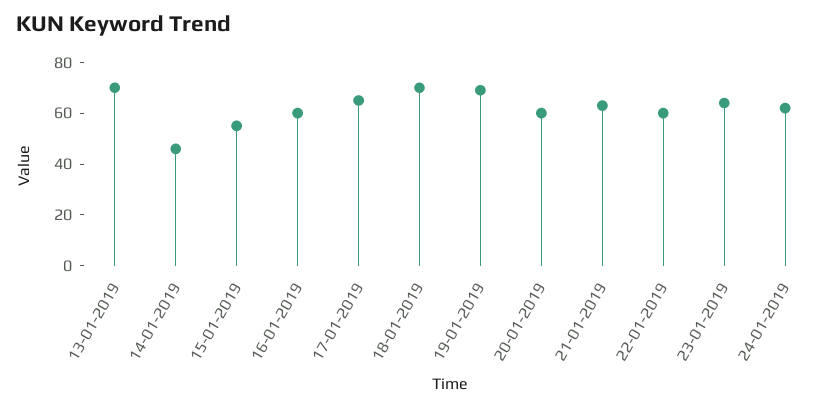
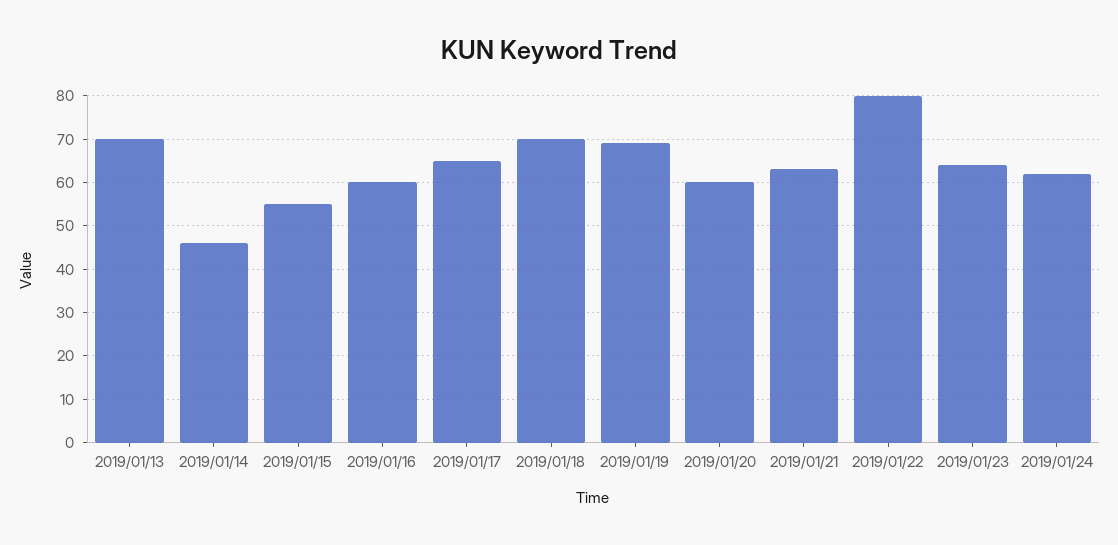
  {
    "13-01-2019": 70,
    "14-01-2019": 45,
    "15-01-2019": 55,
    "16-01-2019": 60,
    "17-01-2019": 65,
    "18-01-2019": 70,
    "19-01-2019": 70,
    "20-01-2019": 60,
    "21-01-2019": 65,
-   "22-01-2019": 60,
+   "22-01-2019": 80,
    "23-01-2019": 65,
    "24-01-2019": 60
  }

